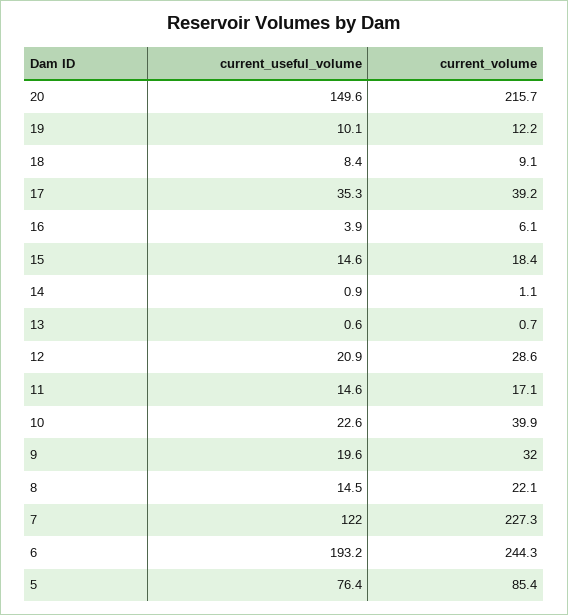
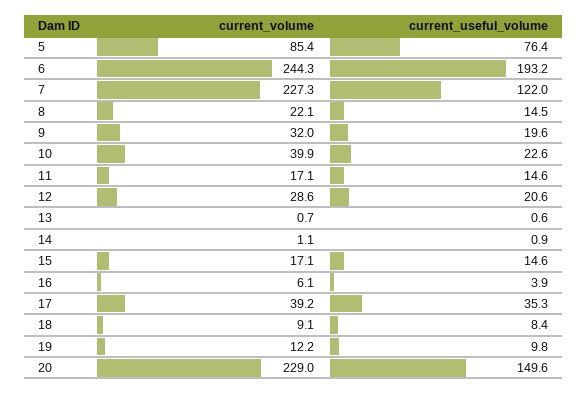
  {
    "current_useful_volume": {
      "20": 149.6,
-     "19": 10.1,
+     "19": 9.8,
      "18": 8.4,
      "17": 35.3,
      "16": 3.9,
      "15": 14.6,
      "14": 0.9,
      "13": 0.6,
-     "12": 20.9,
+     "12": 20.6,
      "11": 14.6,
      "10": 22.6,
      "9": 19.6,
      "8": 14.5,
      "7": 122,
      "6": 193.2,
      "5": 76.4
    },
    "current_volume": {
-     "20": 215.7,
+     "20": 229,
      "19": 12.2,
      "18": 9.1,
      "17": 39.2,
      "16": 6.1,
-     "15": 18.4,
+     "15": 17.1,
      "14": 1.1,
      "13": 0.7,
      "12": 28.6,
      "11": 17.1,
      "10": 39.9,
      "9": 32,
      "8": 22.1,
      "7": 227.3,
      "6": 244.3,
      "5": 85.4
    }
  }

